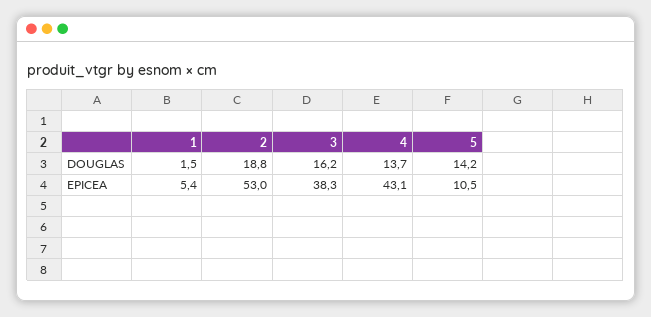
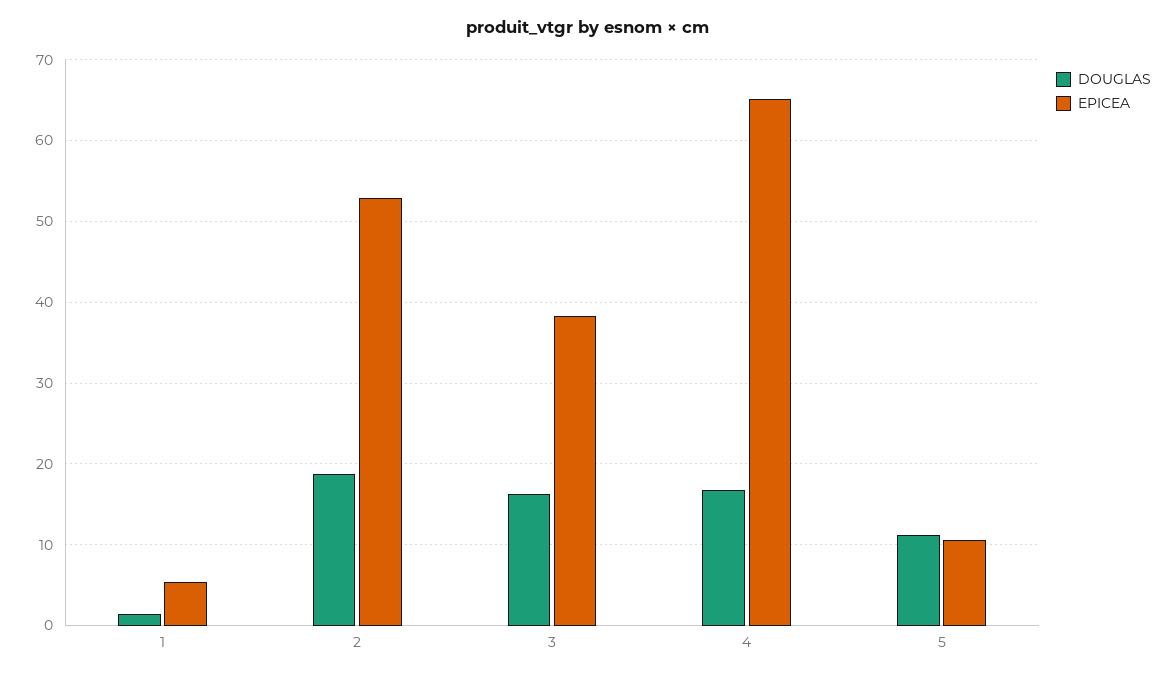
  {
    "DOUGLAS": {
      "1": 1.5,
      "2": 18.8,
      "3": 16.2,
-     "4": 13.7,
+     "4": 17,
-     "5": 14.2
+     "5": 11
    },
    "EPICEA": {
      "1": 5.4,
      "2": 53,
      "3": 38.3,
-     "4": 43.1,
+     "4": 65,
      "5": 10.5
    }
  }

